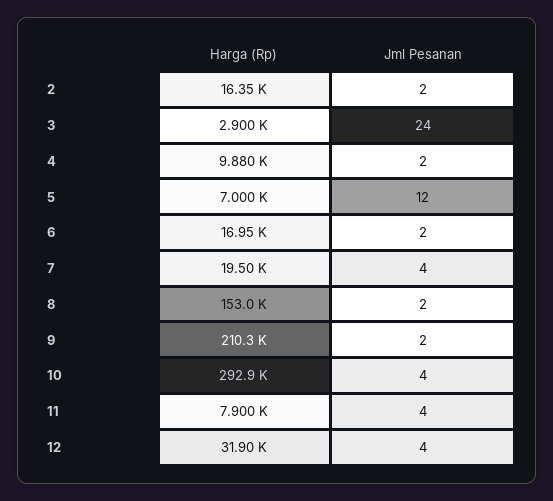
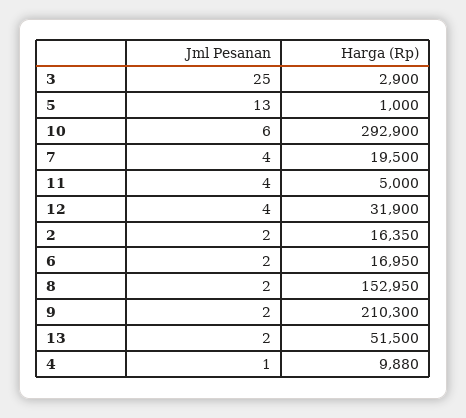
  {
    "Harga (Rp)": {
      "2": 16350,
      "3": 2900,
      "4": 9880,
-     "5": 7000,
+     "5": 1000,
      "6": 16950,
      "7": 19500,
      "8": 152950,
      "9": 210300,
      "10": 292900,
-     "11": 7900,
+     "11": 5000,
-     "12": 31900
+     "12": 31900,
+     "13": 51500
    },
    "Jml Pesanan": {
      "2": 2,
-     "3": 24,
+     "3": 25,
-     "4": 2,
+     "4": 1,
-     "5": 12,
+     "5": 13,
      "6": 2,
      "7": 4,
      "8": 2,
      "9": 2,
-     "10": 4,
+     "10": 6,
      "11": 4,
-     "12": 4
+     "12": 4,
+     "13": 2
    }
  }

